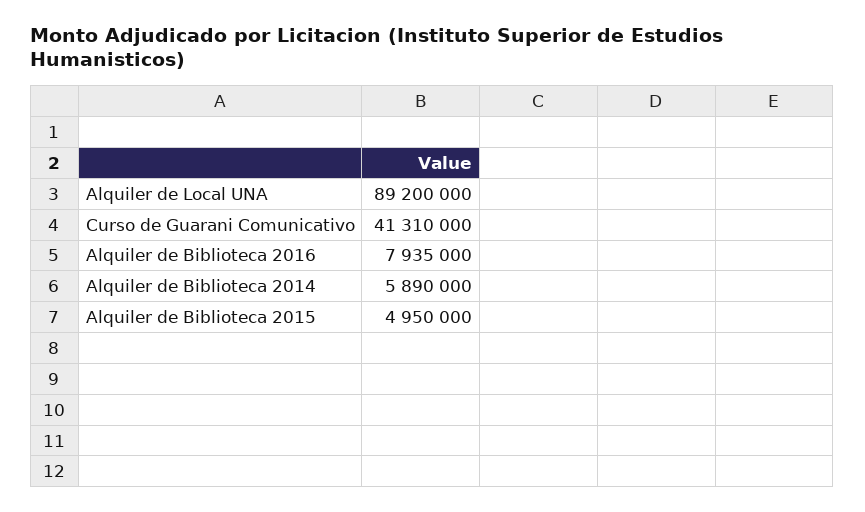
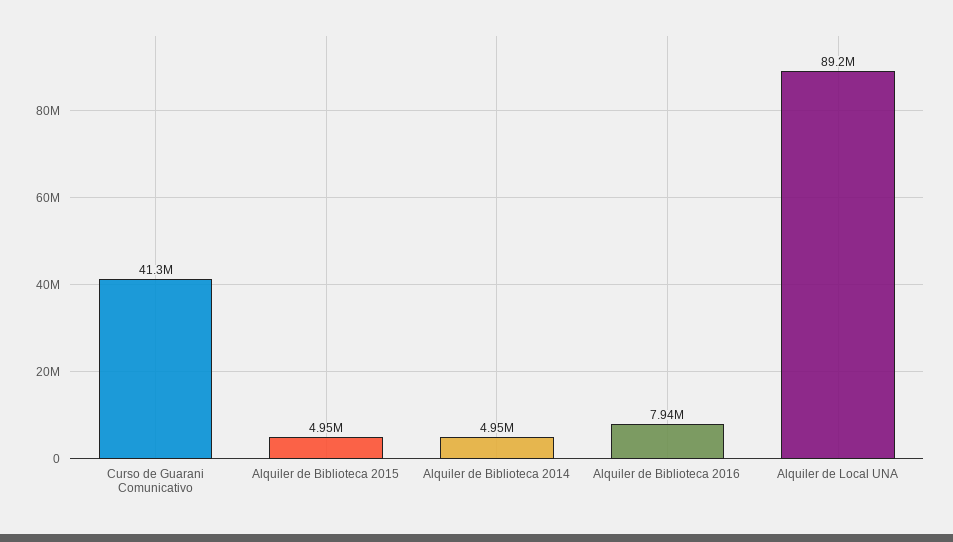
  {
    "Alquiler de Local UNA": 89200000,
    "Curso de Guarani Comunicativo": 41310000,
    "Alquiler de Biblioteca 2016": 7935000,
-   "Alquiler de Biblioteca 2014": 5890000,
+   "Alquiler de Biblioteca 2014": 4950000,
    "Alquiler de Biblioteca 2015": 4950000
  }

